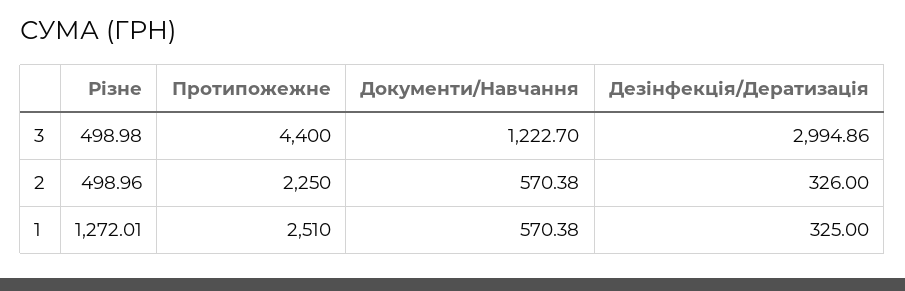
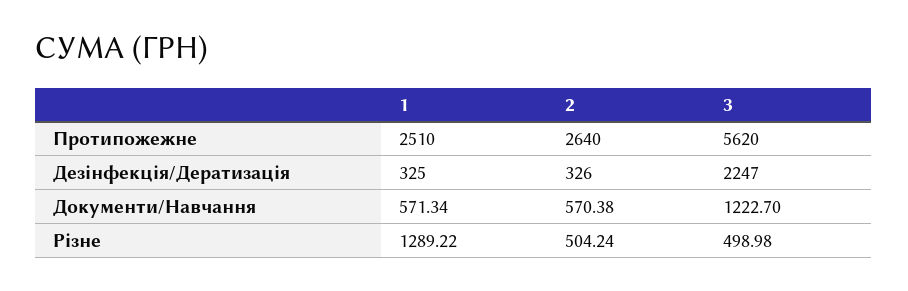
  {
    "Різне": {
      "3": 498.98,
-     "2": 498.96,
+     "2": 504.24,
-     "1": 1272.01
+     "1": 1289.22
    },
    "Протипожежне": {
-     "3": 4400,
+     "3": 5620,
-     "2": 2250,
+     "2": 2640,
      "1": 2510
    },
    "Документи/Навчання": {
      "3": 1222.7,
      "2": 570.38,
-     "1": 570.38
+     "1": 571.34
    },
    "Дезінфекція/Дератизація": {
-     "3": 2994.86,
+     "3": 2247,
      "2": 326,
      "1": 325
    }
  }

